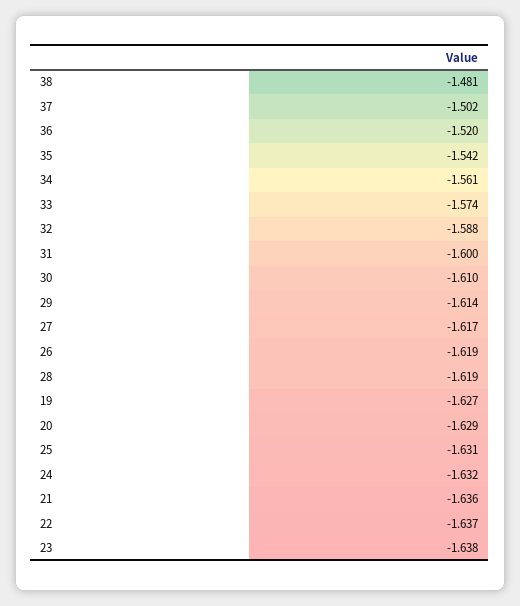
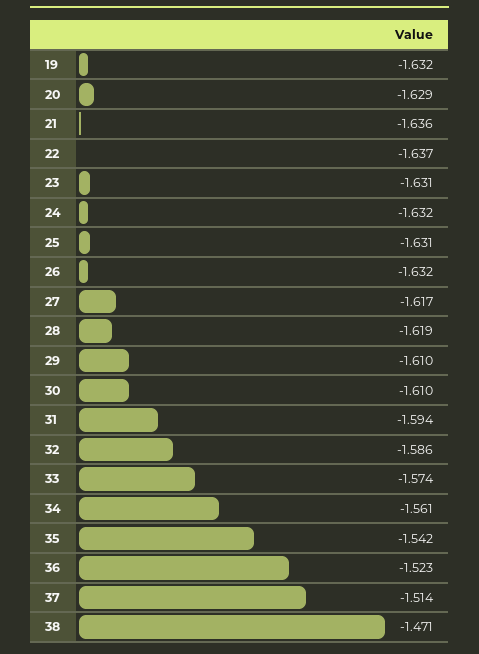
  {
-   "38": -1.481,
+   "38": -1.471,
-   "37": -1.502,
+   "37": -1.514,
-   "36": -1.52,
+   "36": -1.523,
    "35": -1.542,
    "34": -1.561,
    "33": -1.574,
-   "32": -1.588,
+   "32": -1.586,
-   "31": -1.6,
+   "31": -1.594,
    "30": -1.61,
-   "29": -1.614,
+   "29": -1.61,
    "27": -1.617,
-   "26": -1.619,
+   "26": -1.632,
    "28": -1.619,
-   "19": -1.627,
+   "19": -1.632,
    "20": -1.629,
    "25": -1.631,
    "24": -1.632,
    "21": -1.636,
    "22": -1.637,
-   "23": -1.638
+   "23": -1.631
  }

